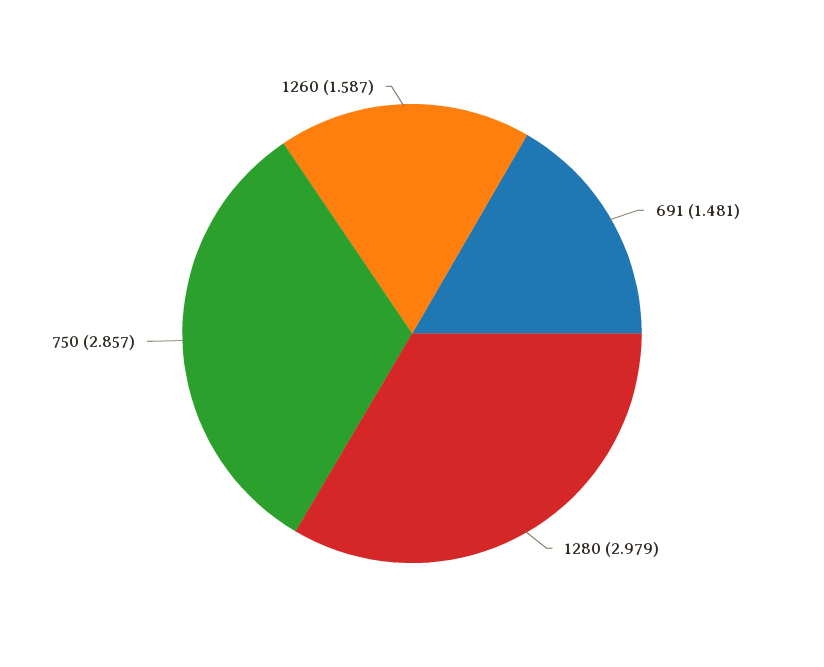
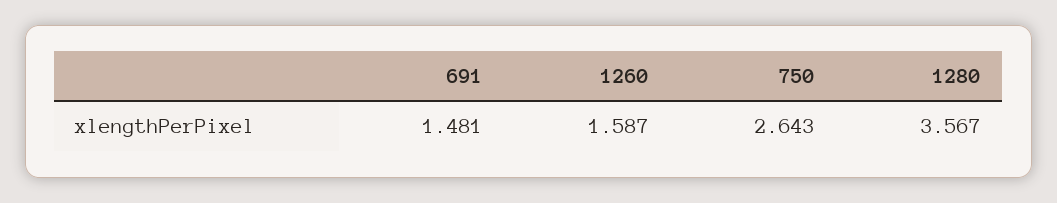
  {
    "691": 1.481,
-   "1280": 2.979,
+   "1280": 3.567,
-   "750": 2.857,
+   "750": 2.643,
    "1260": 1.587
  }

